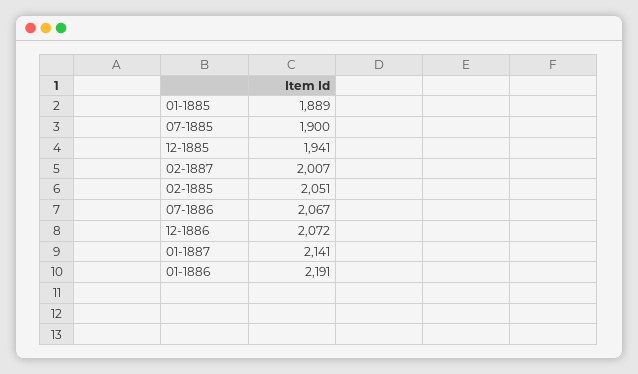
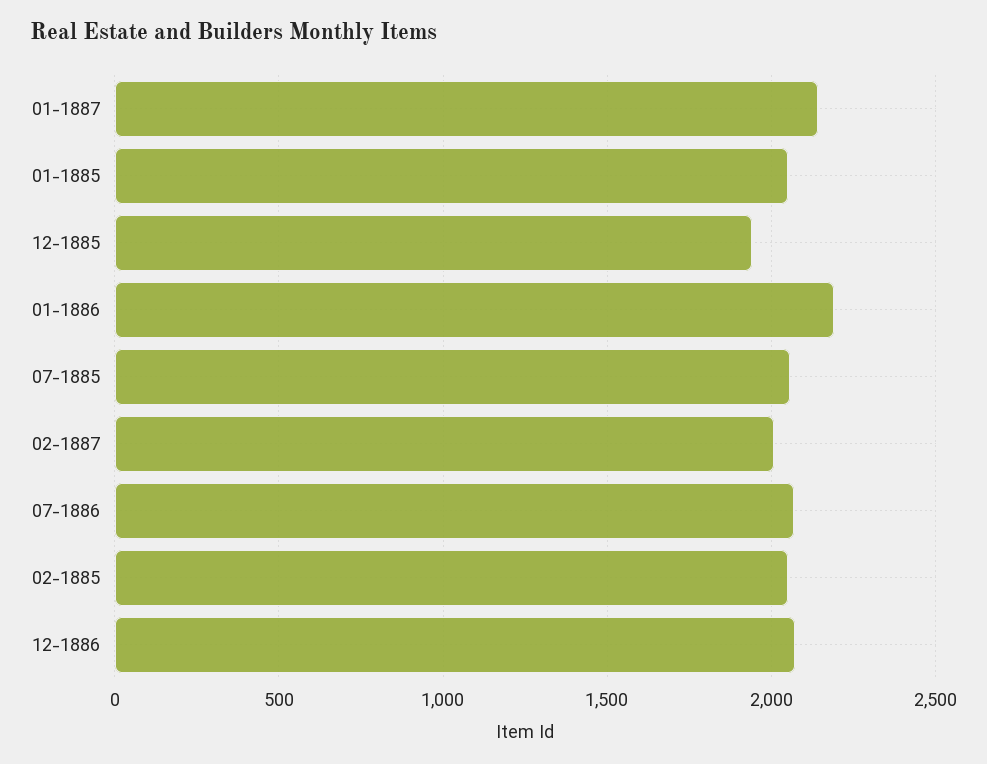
  {
-   "01-1885": 1889,
+   "01-1885": 2050,
-   "07-1885": 1900,
+   "07-1885": 2050,
    "12-1885": 1941,
    "02-1887": 2007,
    "02-1885": 2051,
    "07-1886": 2067,
    "12-1886": 2072,
    "01-1887": 2141,
    "01-1886": 2191
  }

